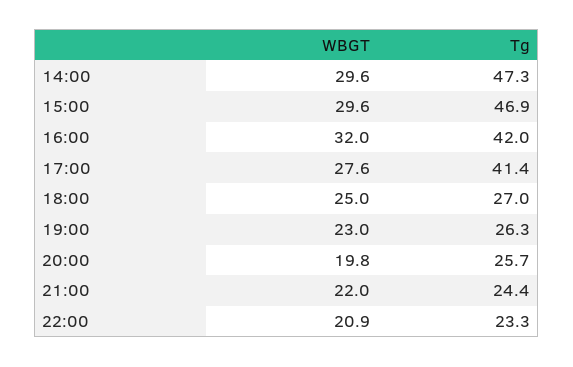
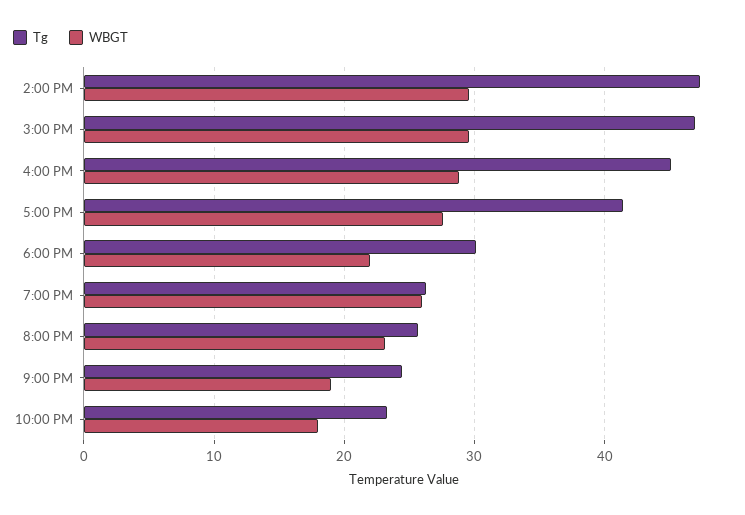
  {
    "WBGT": {
      "14:00": 29.6,
      "15:00": 29.6,
-     "16:00": 32,
+     "16:00": 29,
      "17:00": 27.6,
-     "18:00": 25,
+     "18:00": 22,
-     "19:00": 23,
+     "19:00": 26,
-     "20:00": 19.8,
+     "20:00": 23,
-     "21:00": 22,
+     "21:00": 19,
-     "22:00": 20.9
+     "22:00": 18
    },
    "Tg": {
      "14:00": 47.3,
      "15:00": 46.9,
-     "16:00": 42,
+     "16:00": 45,
      "17:00": 41.4,
-     "18:00": 27,
+     "18:00": 30,
      "19:00": 26.3,
      "20:00": 25.7,
      "21:00": 24.4,
      "22:00": 23.3
    }
  }

